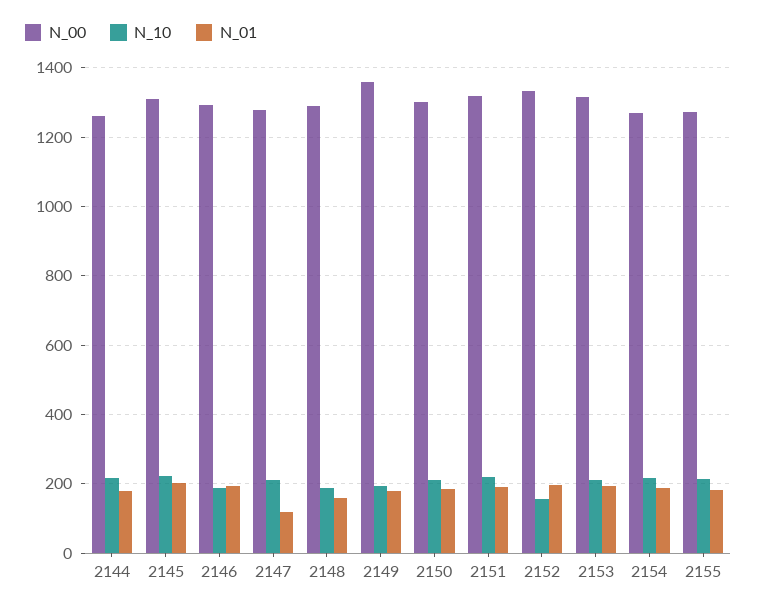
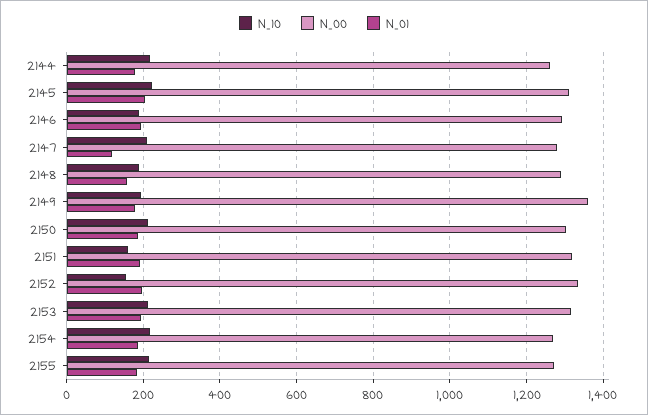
  {
    "N_00": {
      "2144": 1260,
      "2145": 1300,
      "2146": 1300,
      "2147": 1280,
      "2148": 1300,
      "2149": 1360,
      "2150": 1300,
      "2151": 1320,
      "2152": 1340,
      "2153": 1320,
      "2154": 1260,
      "2155": 1280
    },
    "N_10": {
      "2144": 220,
      "2145": 220,
      "2146": 180,
      "2147": 220,
      "2148": 180,
      "2149": 200,
      "2150": 220,
-     "2151": 220,
+     "2151": 160,
      "2152": 160,
      "2153": 220,
      "2154": 220,
      "2155": 220
    },
    "N_01": {
      "2144": 180,
      "2145": 200,
      "2146": 200,
      "2147": 120,
      "2148": 160,
      "2149": 180,
      "2150": 180,
      "2151": 200,
      "2152": 200,
      "2153": 200,
      "2154": 180,
      "2155": 180
    }
  }

